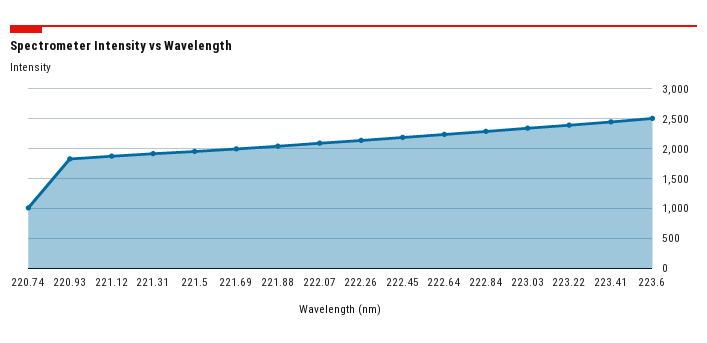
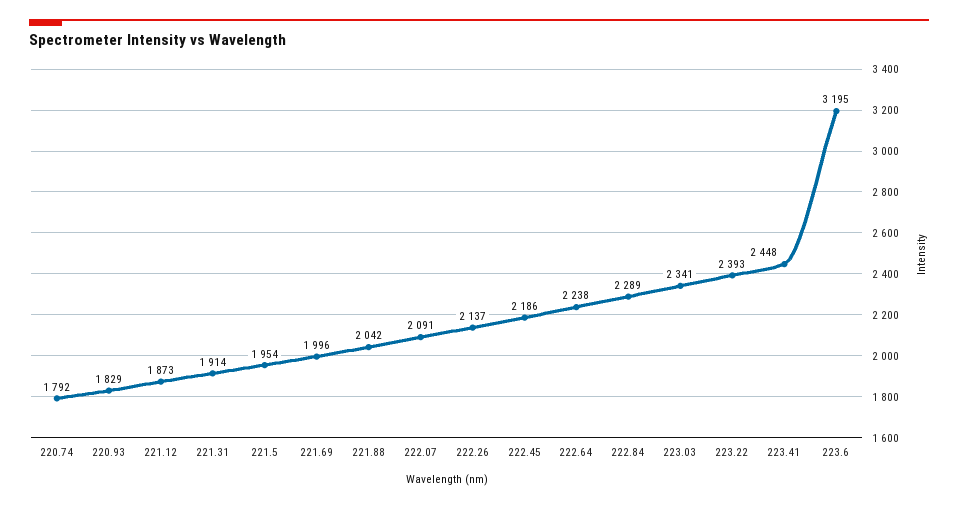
  {
-   "220.74": 1000,
+   "220.74": 1792,
    "220.93": 1829,
    "221.12": 1873,
    "221.31": 1914,
    "221.5": 1954,
    "221.69": 1996,
    "221.88": 2042,
    "222.07": 2091,
    "222.26": 2137,
    "222.45": 2186,
    "222.64": 2238,
    "222.84": 2289,
    "223.03": 2341,
    "223.22": 2393,
    "223.41": 2448,
-   "223.6": 2500
+   "223.6": 3195
  }

